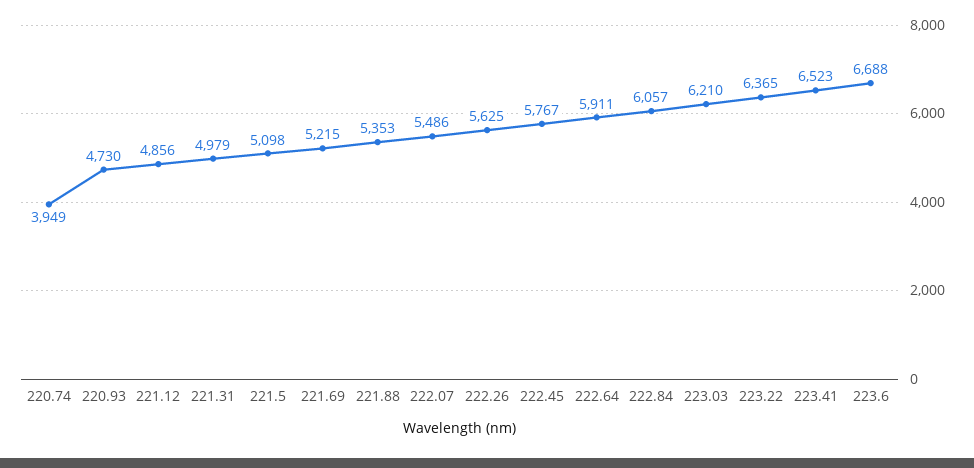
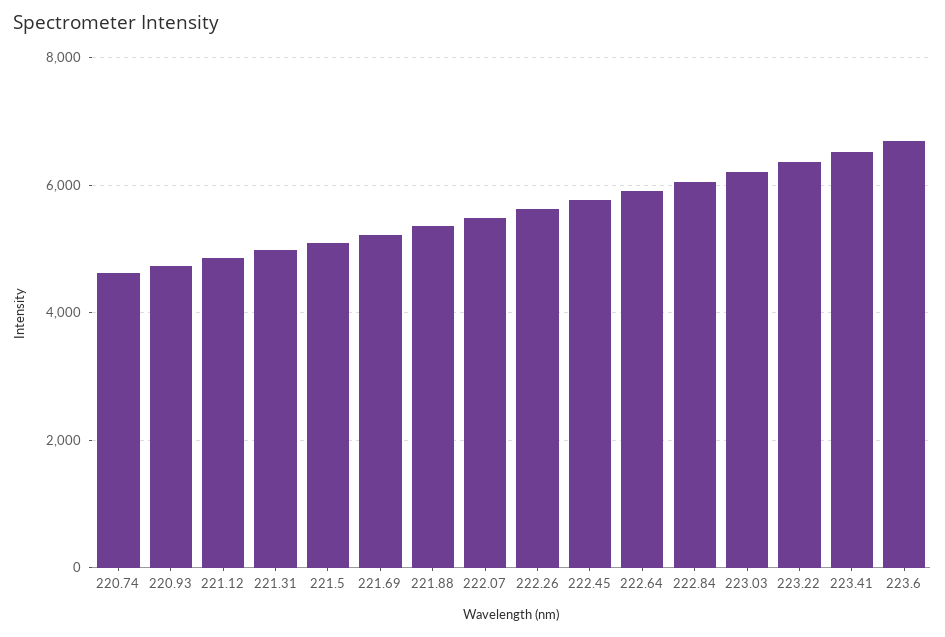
  {
-   "220.74": 3949,
+   "220.74": 4600,
    "220.93": 4730,
    "221.12": 4856,
    "221.31": 4979,
    "221.5": 5098,
    "221.69": 5215,
    "221.88": 5353,
    "222.07": 5486,
    "222.26": 5625,
    "222.45": 5767,
    "222.64": 5911,
    "222.84": 6057,
    "223.03": 6210,
    "223.22": 6365,
    "223.41": 6523,
    "223.6": 6688
  }

